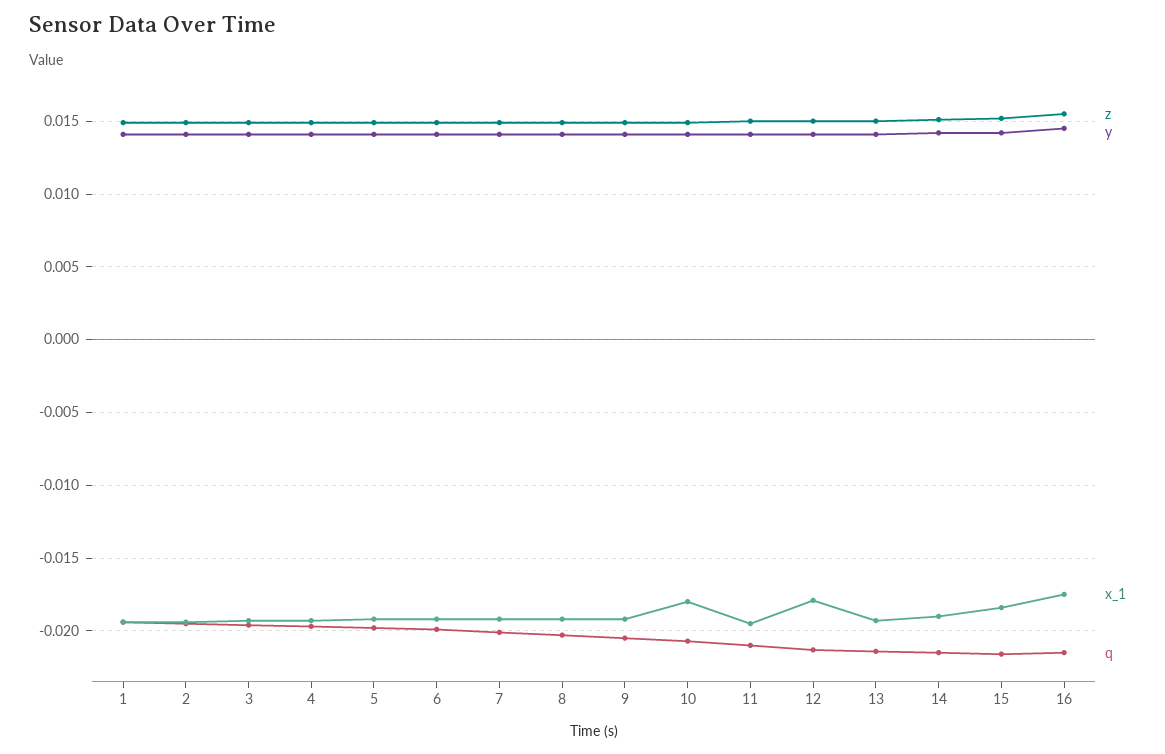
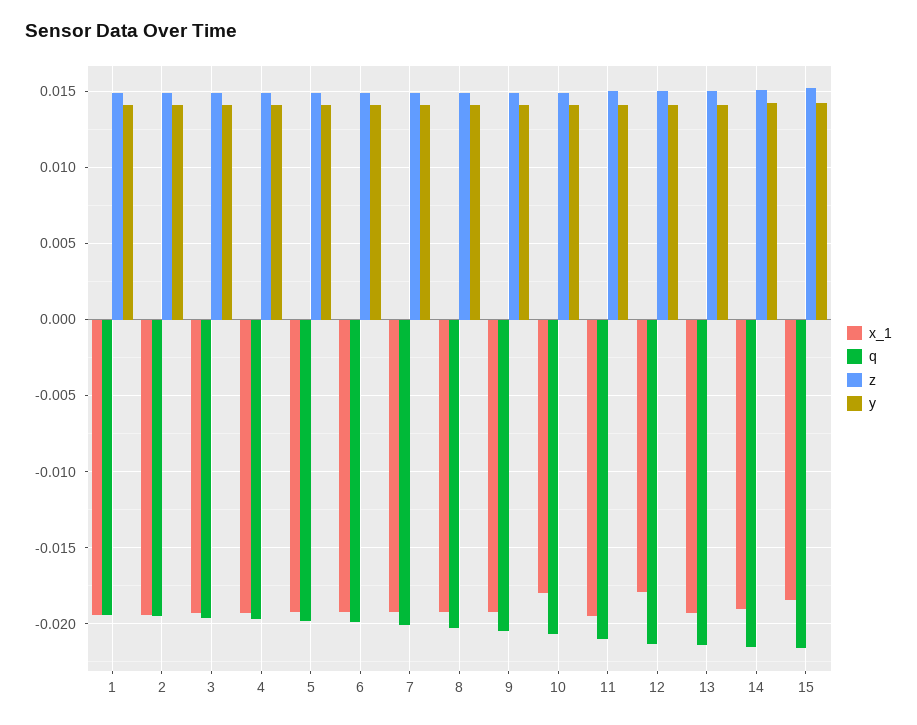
  {
    "z": {
      "1": 0.015,
      "2": 0.015,
      "3": 0.015,
      "4": 0.015,
      "5": 0.015,
      "6": 0.015,
      "7": 0.015,
      "8": 0.015,
      "9": 0.015,
      "10": 0.015,
      "11": 0.015,
      "12": 0.015,
      "13": 0.015,
      "14": 0.015,
-     "15": 0.015,
+     "15": 0.015
-     "16": 0.0155
    },
    "y": {
      "1": 0.014,
      "2": 0.014,
      "3": 0.014,
      "4": 0.014,
      "5": 0.014,
      "6": 0.014,
      "7": 0.014,
      "8": 0.014,
      "9": 0.014,
      "10": 0.014,
      "11": 0.014,
      "12": 0.014,
      "13": 0.014,
      "14": 0.014,
-     "15": 0.014,
+     "15": 0.014
-     "16": 0.0145
    },
    "x_1": {
      "1": -0.0195,
      "2": -0.0195,
      "3": -0.0195,
      "4": -0.0195,
      "5": -0.019,
      "6": -0.019,
      "7": -0.019,
      "8": -0.019,
      "9": -0.019,
      "10": -0.018,
      "11": -0.0195,
      "12": -0.018,
      "13": -0.0195,
      "14": -0.019,
-     "15": -0.0185,
+     "15": -0.0185
-     "16": -0.0175
    },
    "q": {
      "1": -0.0195,
      "2": -0.0195,
      "3": -0.0195,
      "4": -0.0195,
      "5": -0.02,
      "6": -0.02,
      "7": -0.02,
      "8": -0.0205,
      "9": -0.0205,
      "10": -0.0205,
      "11": -0.021,
      "12": -0.0215,
      "13": -0.0215,
      "14": -0.0215,
-     "15": -0.0215,
+     "15": -0.0215
-     "16": -0.0215
    }
  }

